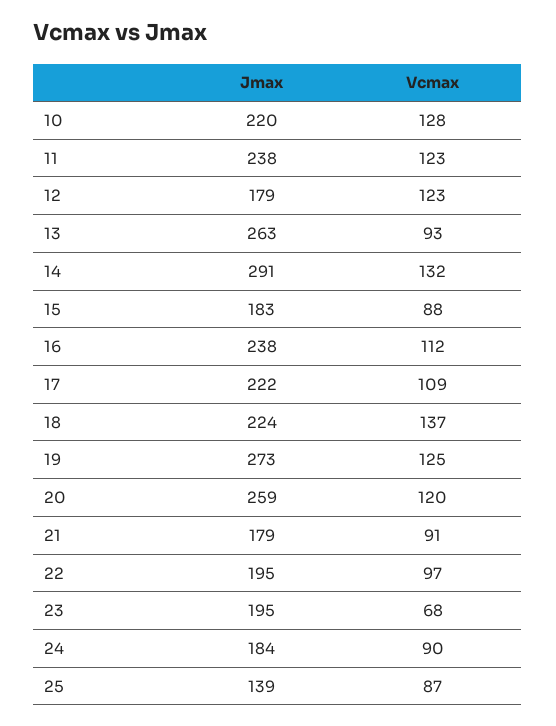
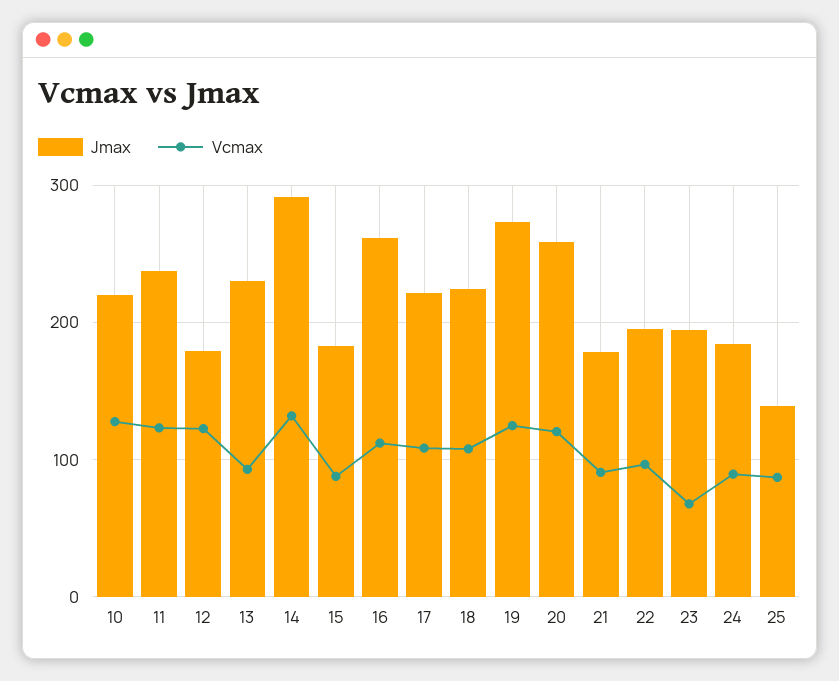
  {
    "Jmax": {
      "10": 220,
      "11": 238,
      "12": 179,
-     "13": 263,
+     "13": 230,
      "14": 291,
      "15": 183,
-     "16": 238,
+     "16": 260,
      "17": 222,
      "18": 224,
      "19": 273,
      "20": 259,
      "21": 179,
      "22": 195,
      "23": 195,
      "24": 184,
      "25": 139
    },
    "Vcmax": {
      "10": 128,
      "11": 123,
      "12": 123,
      "13": 93,
      "14": 132,
      "15": 88,
      "16": 112,
      "17": 109,
-     "18": 137,
+     "18": 110,
      "19": 125,
      "20": 120,
      "21": 91,
      "22": 97,
      "23": 68,
      "24": 90,
      "25": 87
    }
  }

